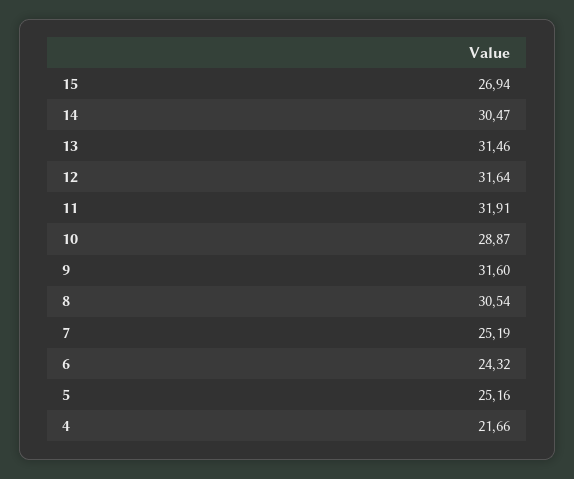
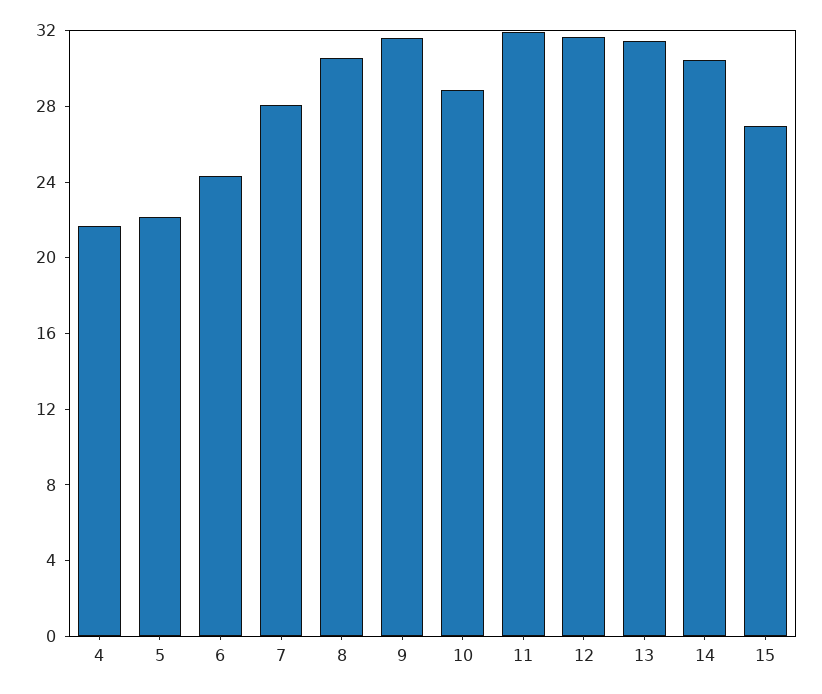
  {
    "15": 26.94,
    "14": 30.47,
    "13": 31.46,
    "12": 31.64,
    "11": 31.91,
    "10": 28.87,
    "9": 31.6,
    "8": 30.54,
-   "7": 25.19,
+   "7": 28,
    "6": 24.32,
-   "5": 25.16,
+   "5": 22,
    "4": 21.66
  }

